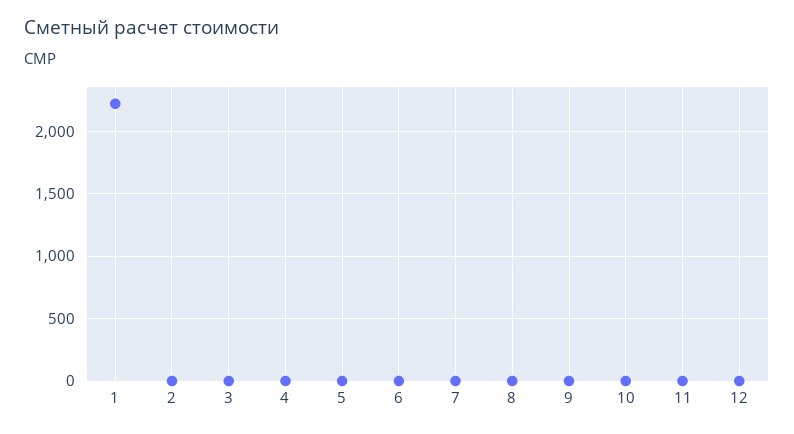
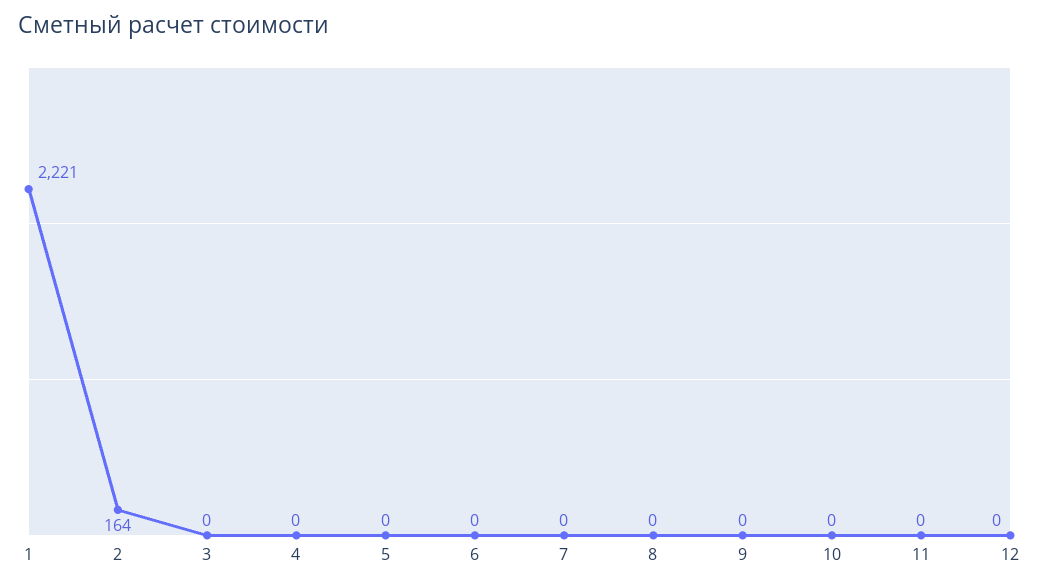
  {
    "1": 2221,
-   "2": 0,
+   "2": 164,
    "3": 0,
    "4": 0,
    "5": 0,
    "6": 0,
    "7": 0,
    "8": 0,
    "9": 0,
    "10": 0,
    "11": 0,
    "12": 0
  }

